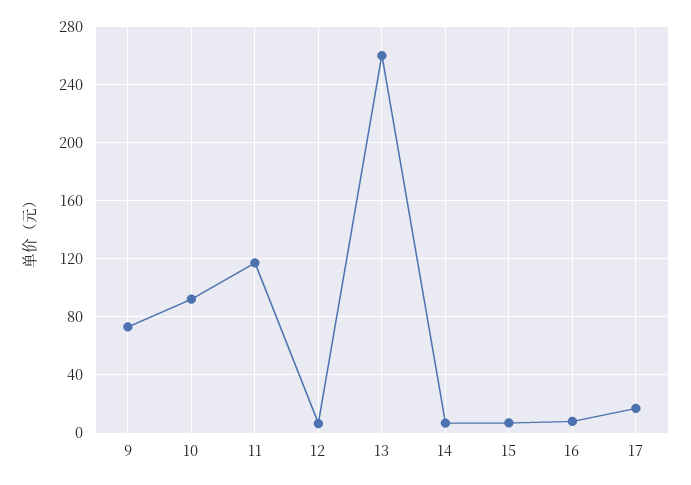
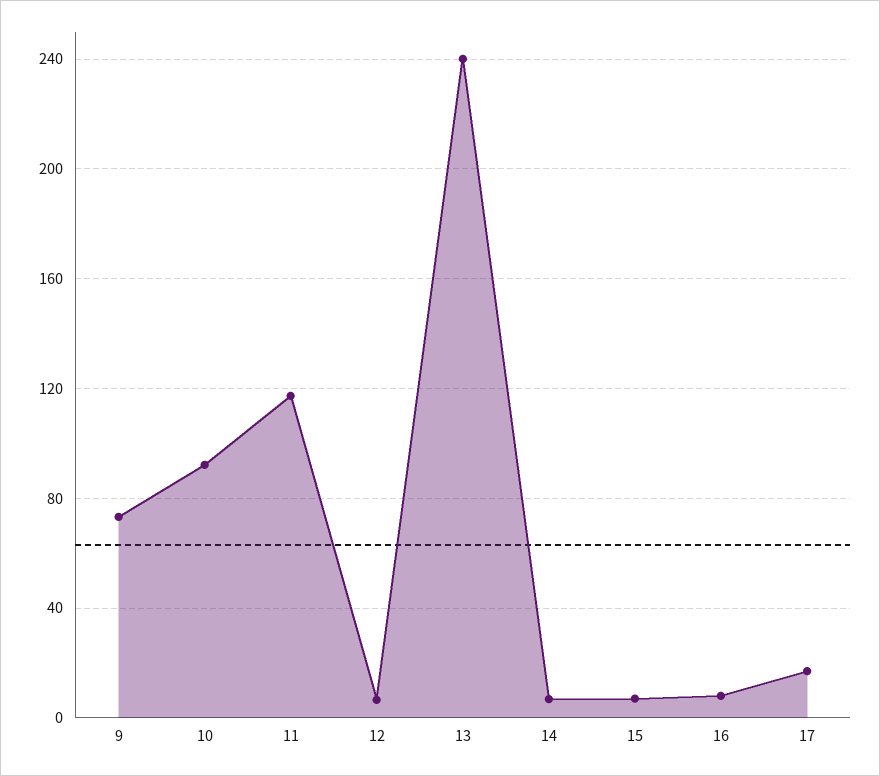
  {
    "9": 75,
    "10": 90,
    "11": 115,
    "12": 5,
-   "13": 260,
+   "13": 240,
    "14": 5,
    "15": 5,
    "16": 10,
    "17": 15
  }

